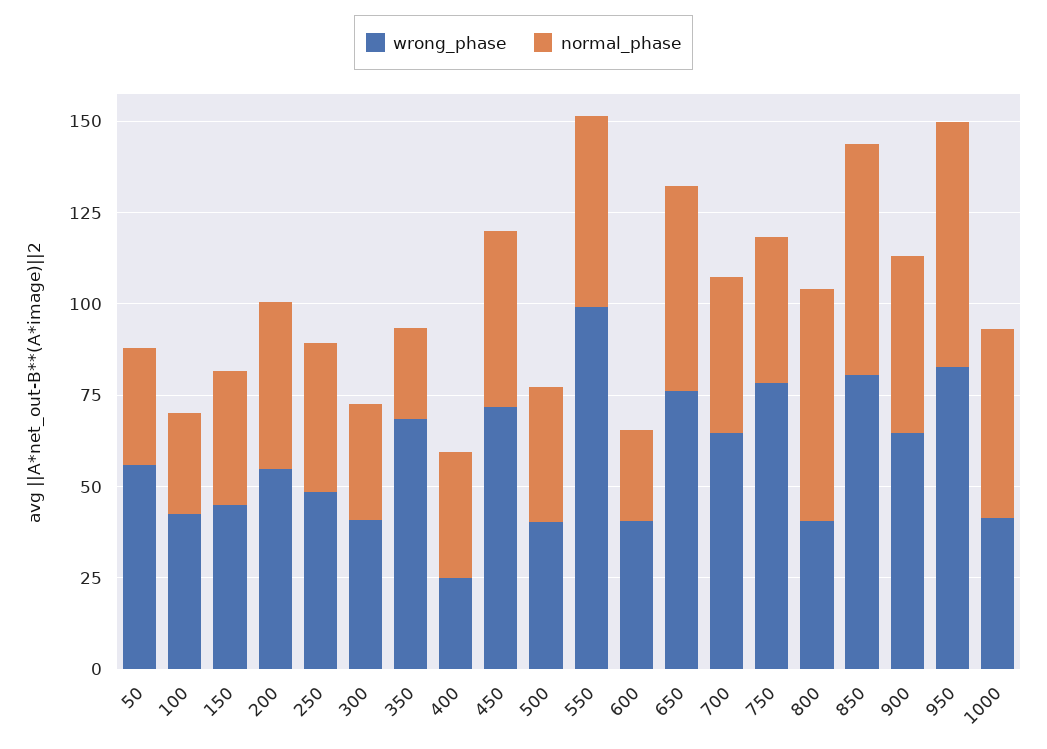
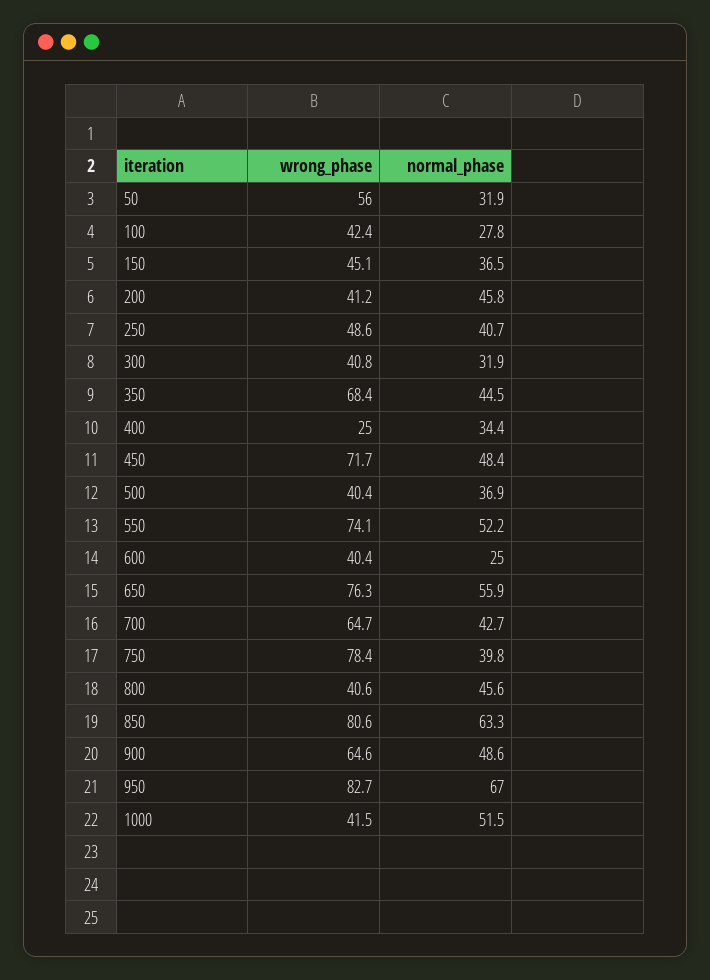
  {
    "wrong_phase": {
      "50": 56,
      "100": 42.4,
      "150": 45.1,
-     "200": 55,
+     "200": 41.2,
      "250": 48.6,
      "300": 40.8,
      "350": 68.4,
      "400": 25,
      "450": 71.7,
      "500": 40.4,
-     "550": 100,
+     "550": 74.1,
      "600": 40.4,
      "650": 76.3,
      "700": 64.7,
      "750": 78.4,
      "800": 40.6,
      "850": 80.6,
      "900": 64.6,
      "950": 82.7,
      "1000": 41.5
    },
    "normal_phase": {
      "50": 31.9,
      "100": 27.8,
      "150": 36.5,
      "200": 45.8,
      "250": 40.7,
      "300": 31.9,
-     "350": 25,
+     "350": 44.5,
      "400": 34.4,
      "450": 48.4,
      "500": 36.9,
      "550": 52.2,
      "600": 25,
      "650": 55.9,
      "700": 42.7,
      "750": 39.8,
-     "800": 65,
+     "800": 45.6,
      "850": 63.3,
      "900": 48.6,
      "950": 67,
      "1000": 51.5
    }
  }

